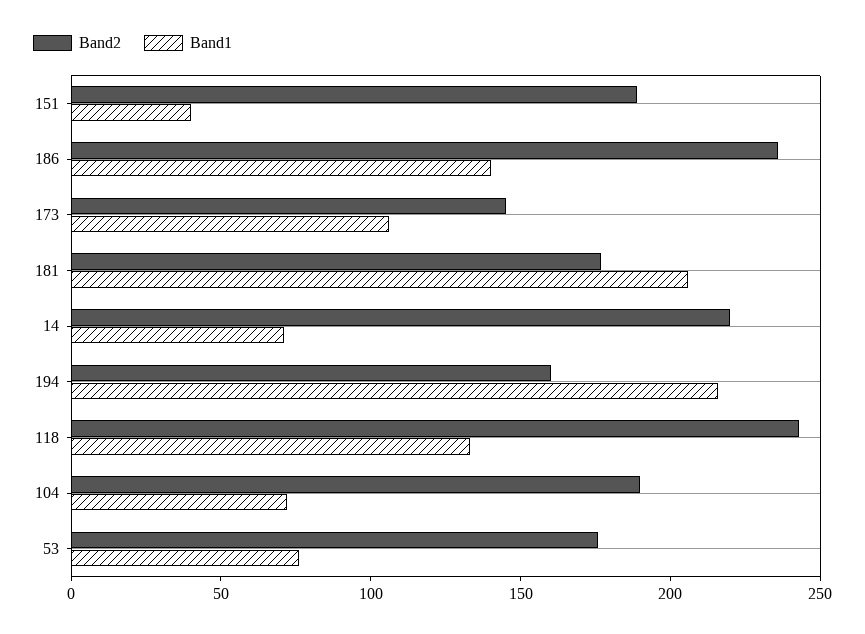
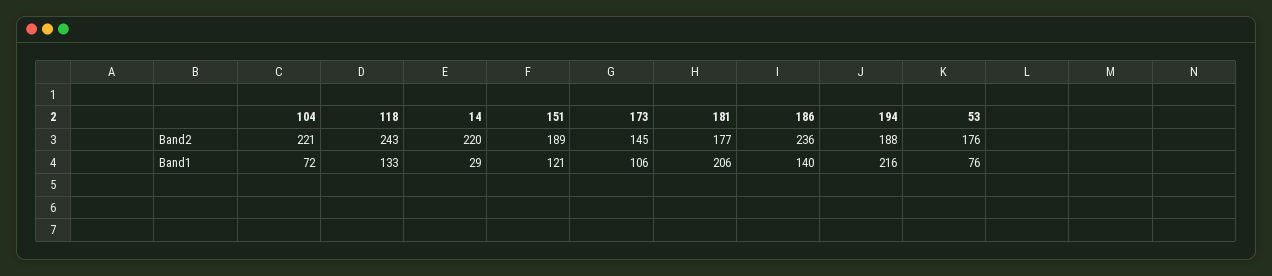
  {
    "Band2": {
      "151": 189,
      "186": 236,
      "173": 145,
      "181": 177,
      "14": 220,
-     "194": 160,
+     "194": 188,
      "118": 243,
-     "104": 190,
+     "104": 221,
      "53": 176
    },
    "Band1": {
-     "151": 40,
+     "151": 121,
      "186": 140,
      "173": 106,
      "181": 206,
-     "14": 70,
+     "14": 29,
      "194": 216,
      "118": 133,
      "104": 72,
      "53": 76
    }
  }

